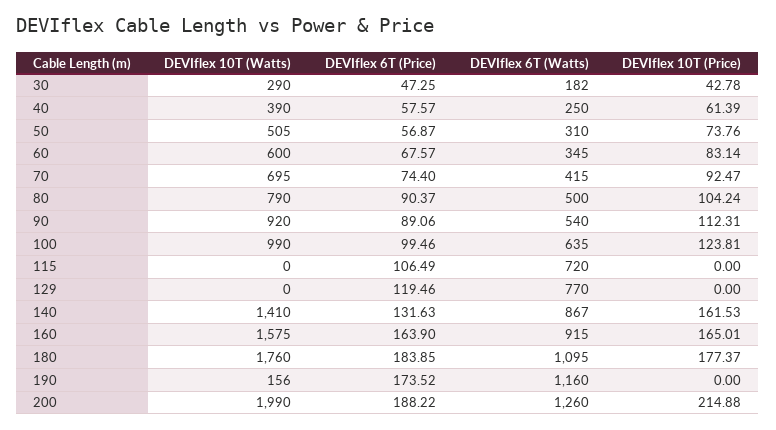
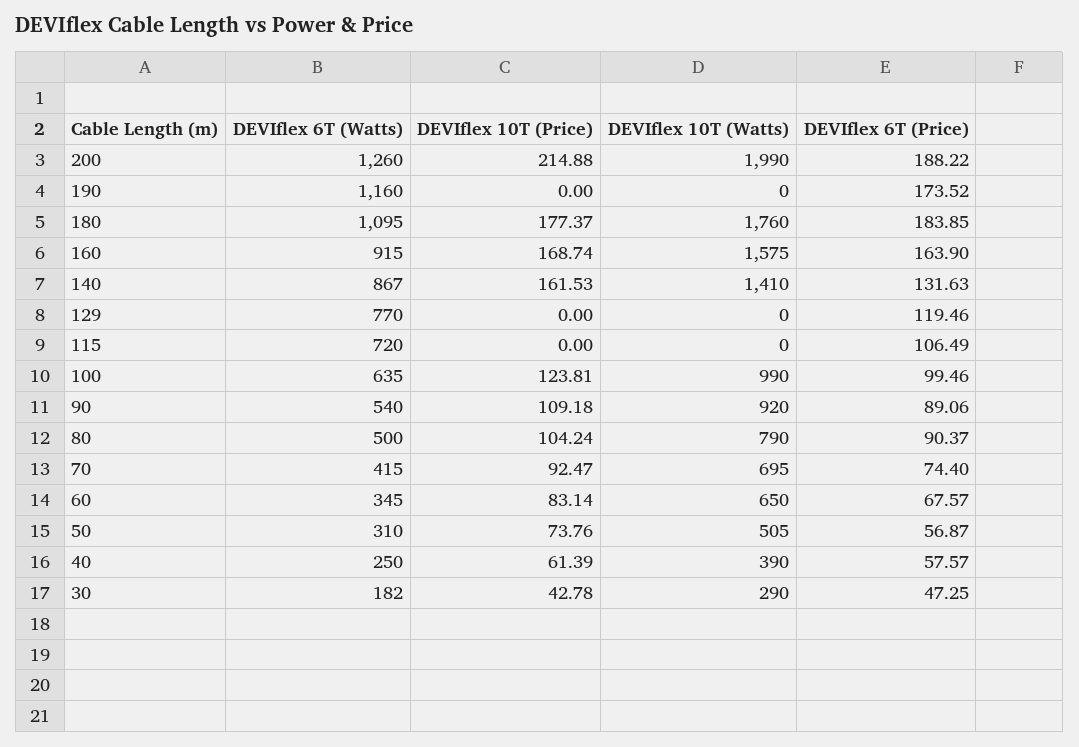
  {
    "DEVIflex 10T (Watts)": {
      "30": 290,
      "40": 390,
      "50": 505,
-     "60": 600,
+     "60": 650,
      "70": 695,
      "80": 790,
      "90": 920,
      "100": 990,
      "115": 0,
      "129": 0,
      "140": 1410,
      "160": 1575,
      "180": 1760,
-     "190": 156,
+     "190": 0,
      "200": 1990
    },
    "DEVIflex 6T (Price)": {
      "30": 47.25,
      "40": 57.57,
      "50": 56.87,
      "60": 67.57,
      "70": 74.4,
      "80": 90.37,
      "90": 89.06,
      "100": 99.46,
      "115": 106.49,
      "129": 119.46,
      "140": 131.63,
      "160": 163.9,
      "180": 183.85,
      "190": 173.52,
      "200": 188.22
    },
    "DEVIflex 6T (Watts)": {
      "30": 182,
      "40": 250,
      "50": 310,
      "60": 345,
      "70": 415,
      "80": 500,
      "90": 540,
      "100": 635,
      "115": 720,
      "129": 770,
      "140": 867,
      "160": 915,
      "180": 1095,
      "190": 1160,
      "200": 1260
    },
    "DEVIflex 10T (Price)": {
      "30": 42.78,
      "40": 61.39,
      "50": 73.76,
      "60": 83.14,
      "70": 92.47,
      "80": 104.24,
-     "90": 112.31,
+     "90": 109.18,
      "100": 123.81,
      "115": 0,
      "129": 0,
      "140": 161.53,
-     "160": 165.01,
+     "160": 168.74,
      "180": 177.37,
      "190": 0,
      "200": 214.88
    }
  }

